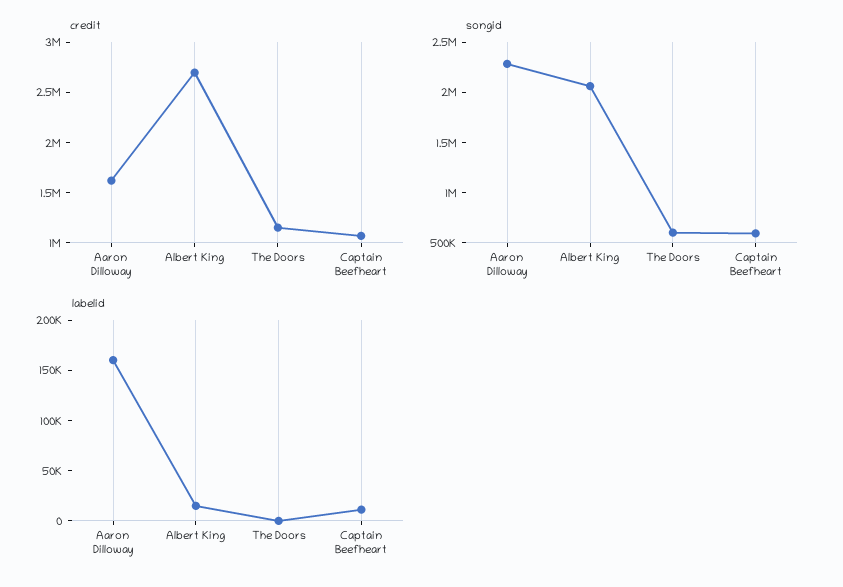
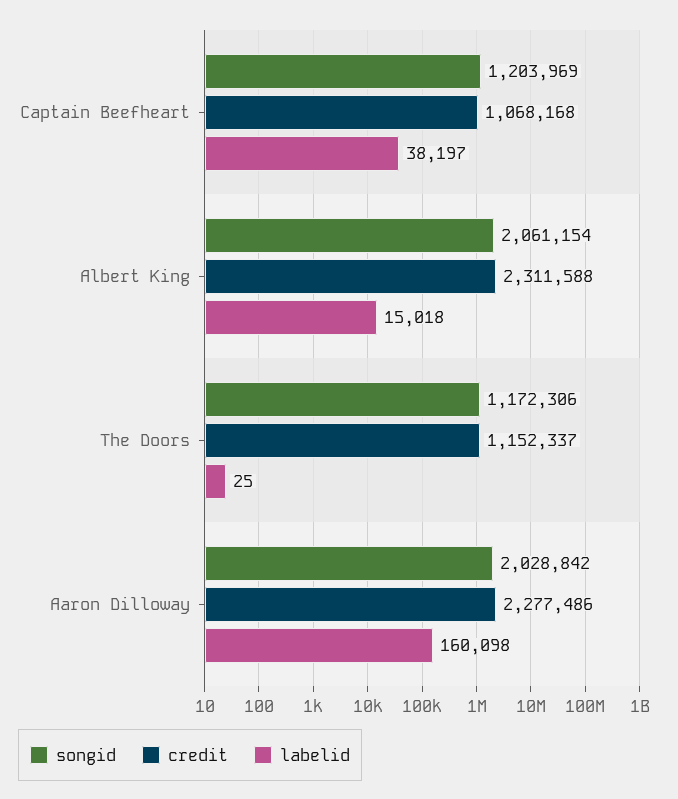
  {
    "credit": {
-     "Aaron Dilloway": 1600000,
+     "Aaron Dilloway": 2277486,
-     "Albert King": 2700000,
+     "Albert King": 2311588,
      "The Doors": 1152337,
      "Captain Beefheart": 1068168
    },
    "songid": {
-     "Aaron Dilloway": 2300000,
+     "Aaron Dilloway": 2028842,
      "Albert King": 2061154,
-     "The Doors": 600000,
+     "The Doors": 1172306,
-     "Captain Beefheart": 600000
+     "Captain Beefheart": 1203969
    },
    "labelid": {
      "Aaron Dilloway": 160098,
      "Albert King": 15018,
      "The Doors": 25,
-     "Captain Beefheart": 10000
+     "Captain Beefheart": 38197
    }
  }

